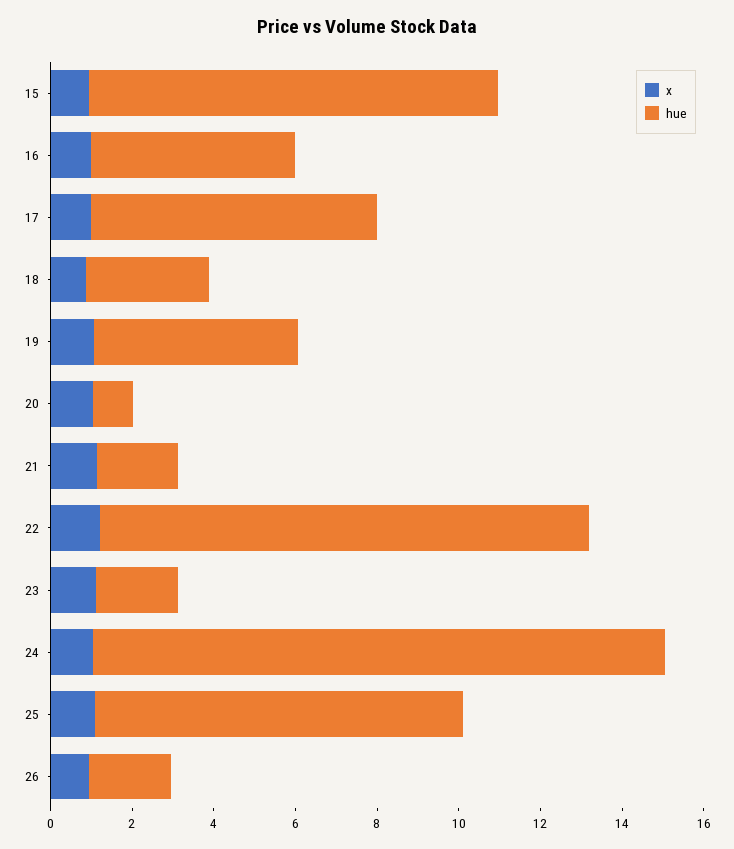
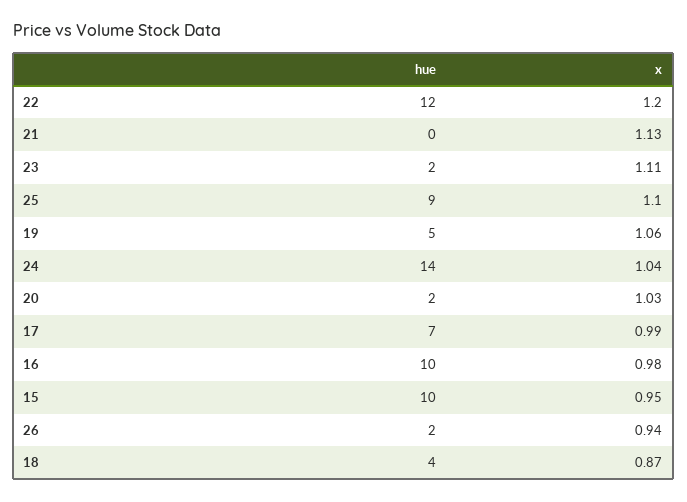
  {
    "x": {
      "15": 0.95,
      "16": 0.98,
      "17": 0.99,
      "18": 0.87,
      "19": 1.06,
      "20": 1.03,
      "21": 1.13,
      "22": 1.2,
      "23": 1.11,
      "24": 1.04,
      "25": 1.1,
      "26": 0.94
    },
    "hue": {
      "15": 10,
-     "16": 5,
+     "16": 10,
      "17": 7,
-     "18": 3,
+     "18": 4,
      "19": 5,
-     "20": 1,
+     "20": 2,
-     "21": 2,
+     "21": 0,
      "22": 12,
      "23": 2,
      "24": 14,
      "25": 9,
      "26": 2
    }
  }

